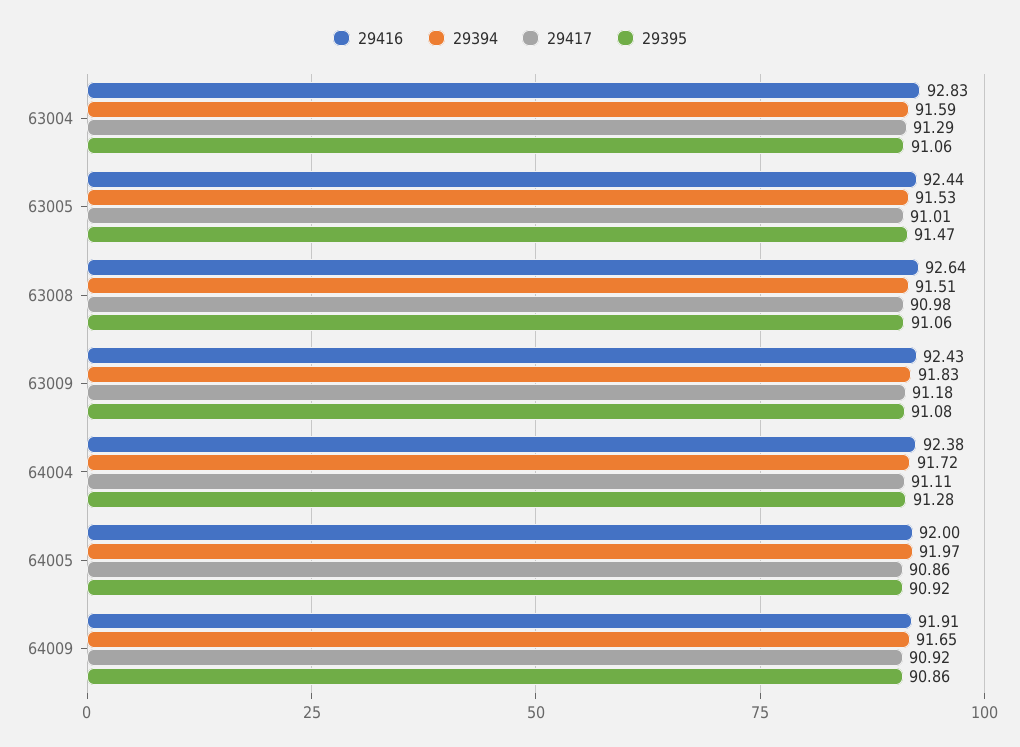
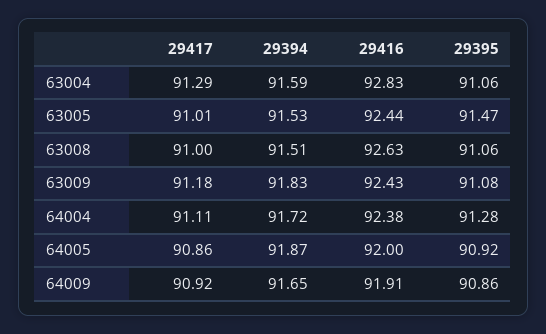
  {
    "29416": {
      "63004": 92.83,
      "63005": 92.44,
-     "63008": 92.64,
+     "63008": 92.63,
      "63009": 92.43,
      "64004": 92.38,
      "64005": 92,
      "64009": 91.91
    },
    "29394": {
      "63004": 91.59,
      "63005": 91.53,
      "63008": 91.51,
      "63009": 91.83,
      "64004": 91.72,
-     "64005": 91.97,
+     "64005": 91.87,
      "64009": 91.65
    },
    "29417": {
      "63004": 91.29,
      "63005": 91.01,
-     "63008": 90.98,
+     "63008": 91,
      "63009": 91.18,
      "64004": 91.11,
      "64005": 90.86,
      "64009": 90.92
    },
    "29395": {
      "63004": 91.06,
      "63005": 91.47,
      "63008": 91.06,
      "63009": 91.08,
      "64004": 91.28,
      "64005": 90.92,
      "64009": 90.86
    }
  }

